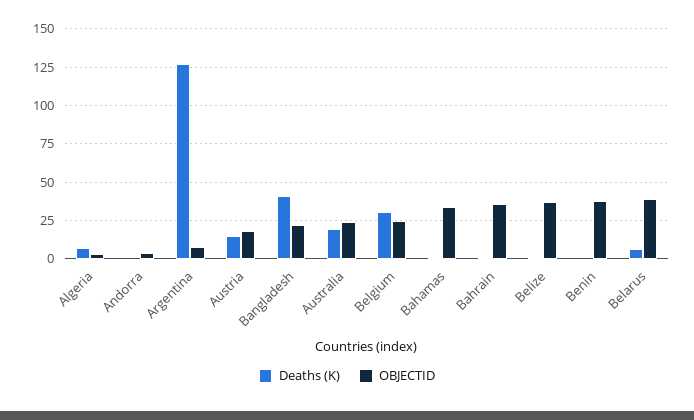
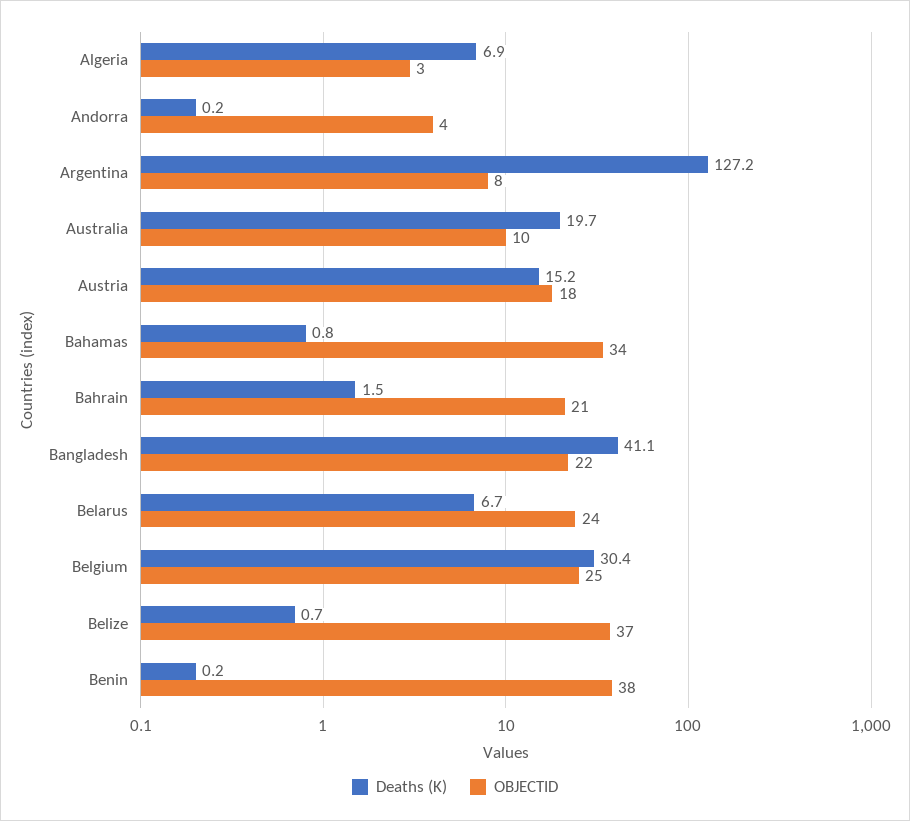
  {
    "Deaths (K)": {
      "Algeria": 6.9,
      "Andorra": 0.2,
      "Argentina": 127.2,
      "Austria": 15.2,
      "Bangladesh": 41.1,
      "Australia": 19.7,
      "Belgium": 30.4,
      "Bahamas": 0.8,
      "Bahrain": 1.5,
      "Belize": 0.7,
      "Benin": 0.2,
      "Belarus": 6.7
    },
    "OBJECTID": {
      "Algeria": 3,
      "Andorra": 4,
      "Argentina": 8,
      "Austria": 18,
      "Bangladesh": 22,
-     "Australia": 25,
+     "Australia": 10,
      "Belgium": 25,
      "Bahamas": 34,
-     "Bahrain": 35,
+     "Bahrain": 21,
      "Belize": 37,
      "Benin": 38,
-     "Belarus": 40
+     "Belarus": 24
    }
  }

